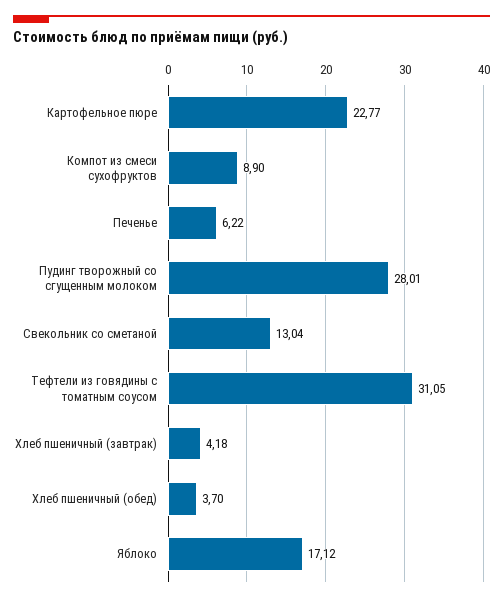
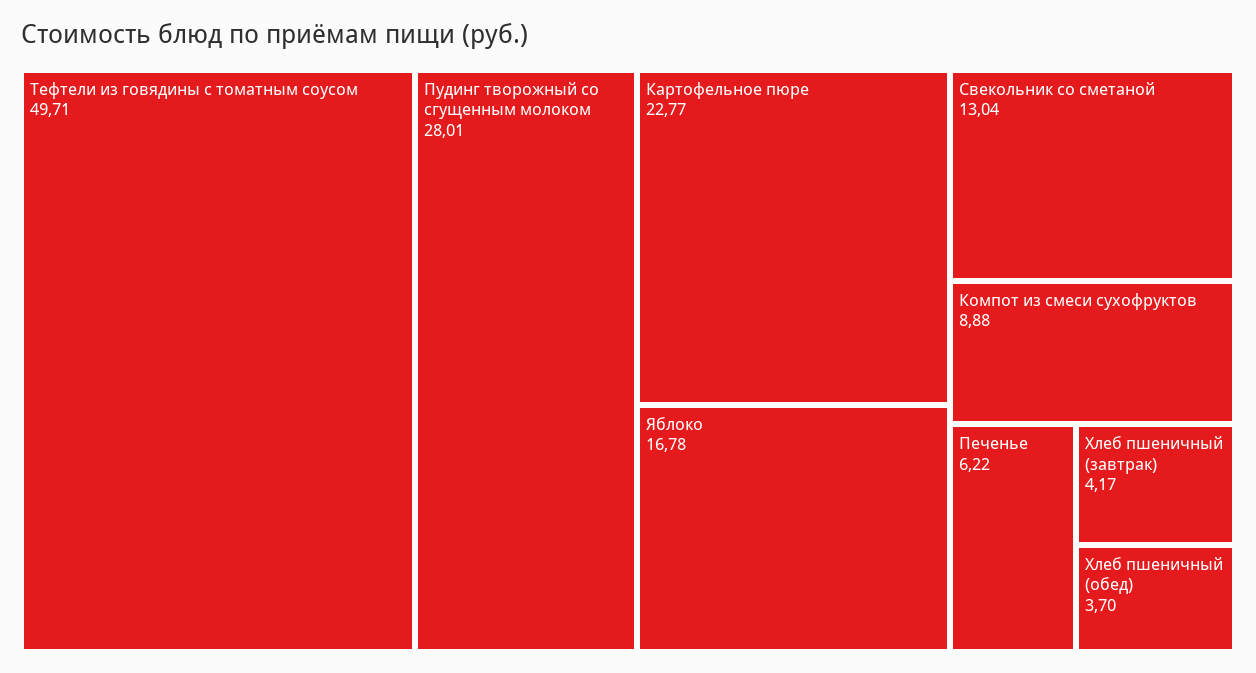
  {
    "Картофельное пюре": 22.77,
-   "Компот из смеси сухофруктов": 8.9,
+   "Компот из смеси сухофруктов": 8.88,
    "Печенье": 6.22,
    "Пудинг творожный со сгущенным молоком": 28.01,
    "Свекольник со сметаной": 13.04,
-   "Тефтели из говядины с томатным соусом": 31.05,
+   "Тефтели из говядины с томатным соусом": 49.71,
-   "Хлеб пшеничный (завтрак)": 4.18,
+   "Хлеб пшеничный (завтрак)": 4.17,
    "Хлеб пшеничный (обед)": 3.7,
-   "Яблоко": 17.12
+   "Яблоко": 16.78
  }

